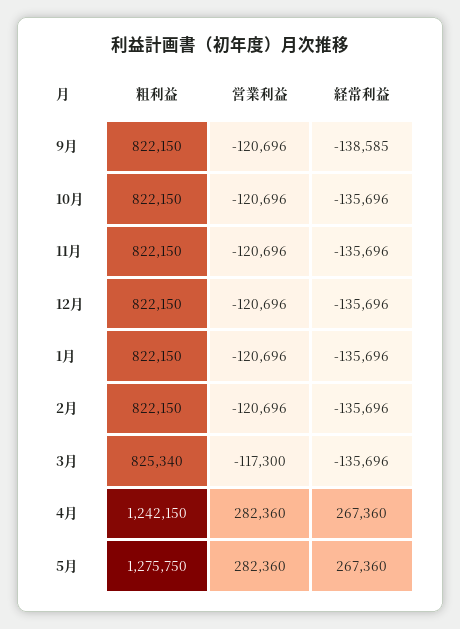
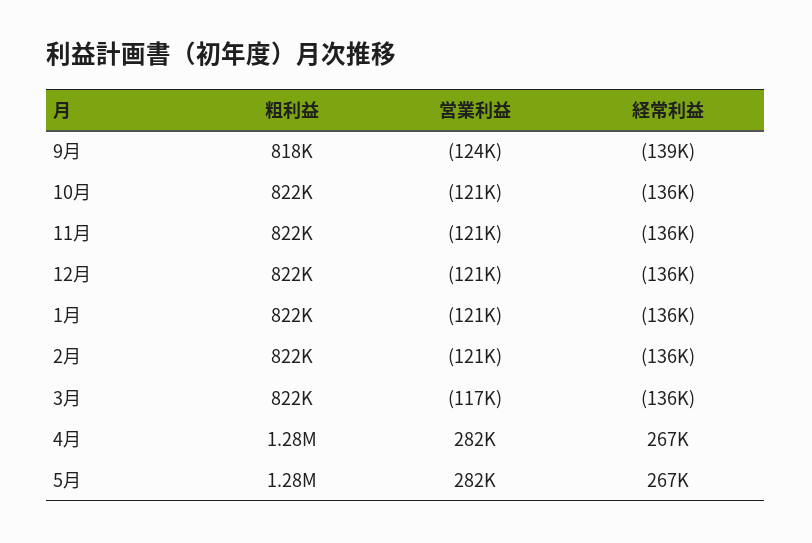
  {
    "粗利益": {
-     "9月": 822150,
+     "9月": 818000,
      "10月": 822150,
      "11月": 822150,
      "12月": 822150,
      "1月": 822150,
      "2月": 822150,
-     "3月": 825340,
+     "3月": 822000,
-     "4月": 1242150,
+     "4月": 1280000,
      "5月": 1275750
    },
    "営業利益": {
-     "9月": -120696,
+     "9月": -124000,
      "10月": -120696,
      "11月": -120696,
      "12月": -120696,
      "1月": -120696,
      "2月": -120696,
      "3月": -117300,
      "4月": 282360,
      "5月": 282360
    },
    "経常利益": {
      "9月": -138585,
      "10月": -135696,
      "11月": -135696,
      "12月": -135696,
      "1月": -135696,
      "2月": -135696,
      "3月": -135696,
      "4月": 267360,
      "5月": 267360
    }
  }

